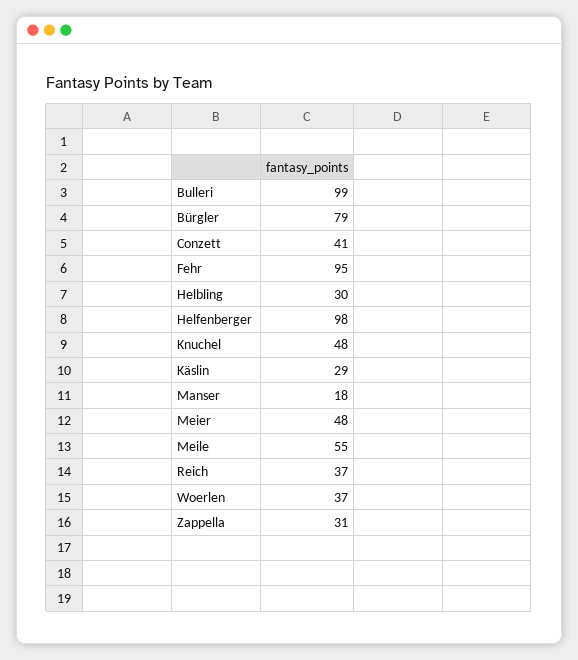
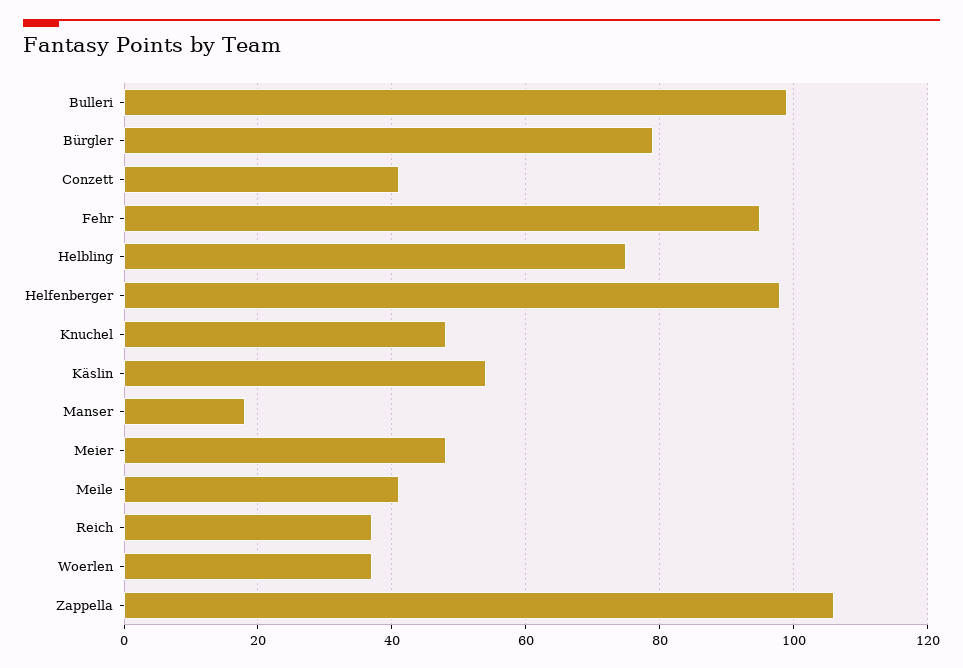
  {
    "Bulleri": 99,
    "Bürgler": 79,
    "Conzett": 41,
    "Fehr": 95,
-   "Helbling": 30,
+   "Helbling": 75,
    "Helfenberger": 98,
    "Knuchel": 48,
-   "Käslin": 29,
+   "Käslin": 55,
    "Manser": 18,
    "Meier": 48,
-   "Meile": 55,
+   "Meile": 40,
    "Reich": 37,
    "Woerlen": 37,
-   "Zappella": 31
+   "Zappella": 105
  }

